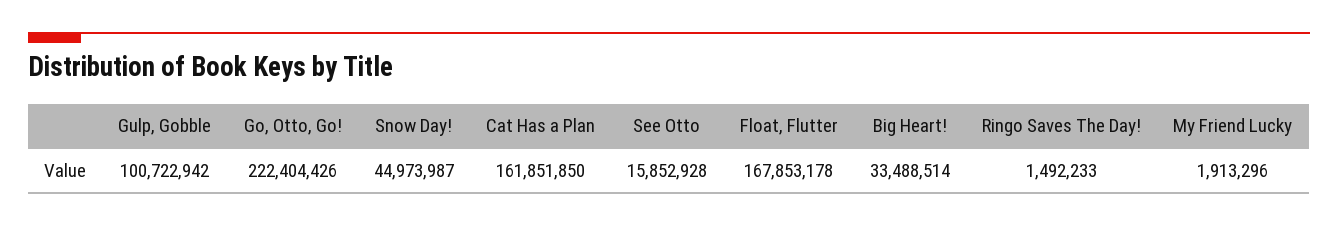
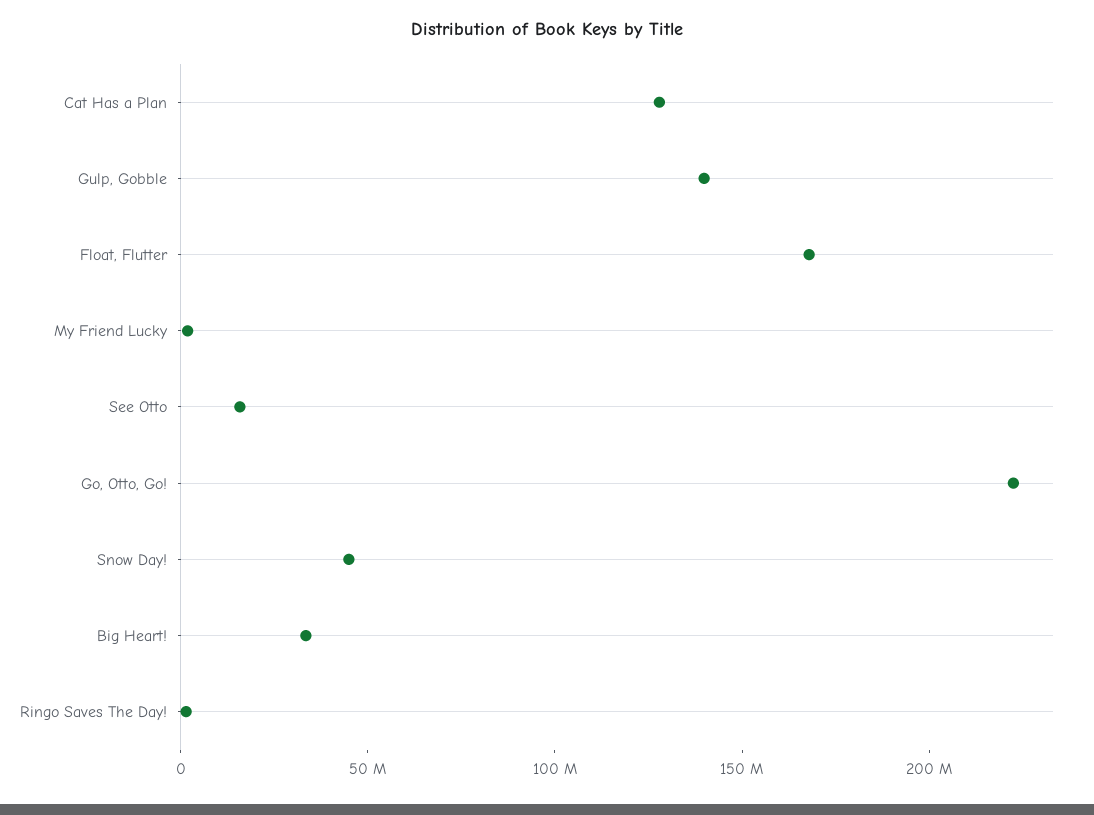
  {
-   "Gulp, Gobble": 100722942,
+   "Gulp, Gobble": 140000000,
    "Go, Otto, Go!": 222404426,
    "Snow Day!": 44973987,
-   "Cat Has a Plan": 161851850,
+   "Cat Has a Plan": 130000000,
    "See Otto": 15852928,
    "Float, Flutter": 167853178,
    "Big Heart!": 33488514,
    "Ringo Saves The Day!": 1492233,
    "My Friend Lucky": 1913296
  }

